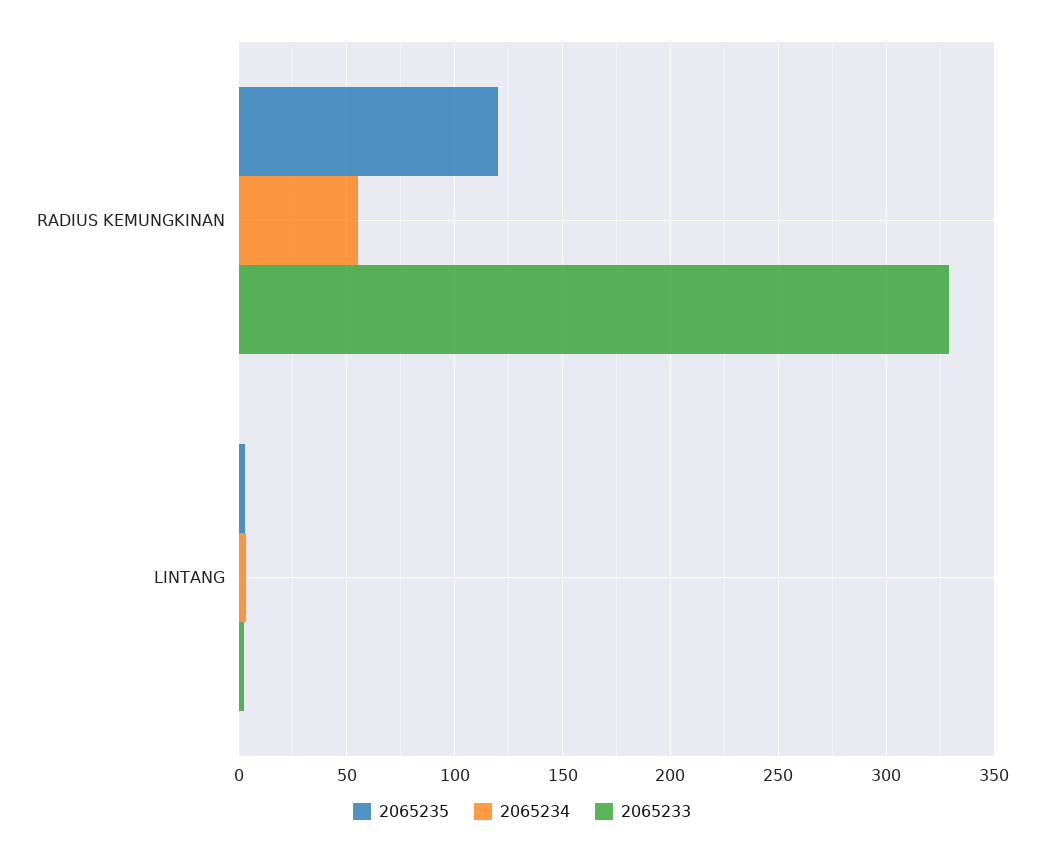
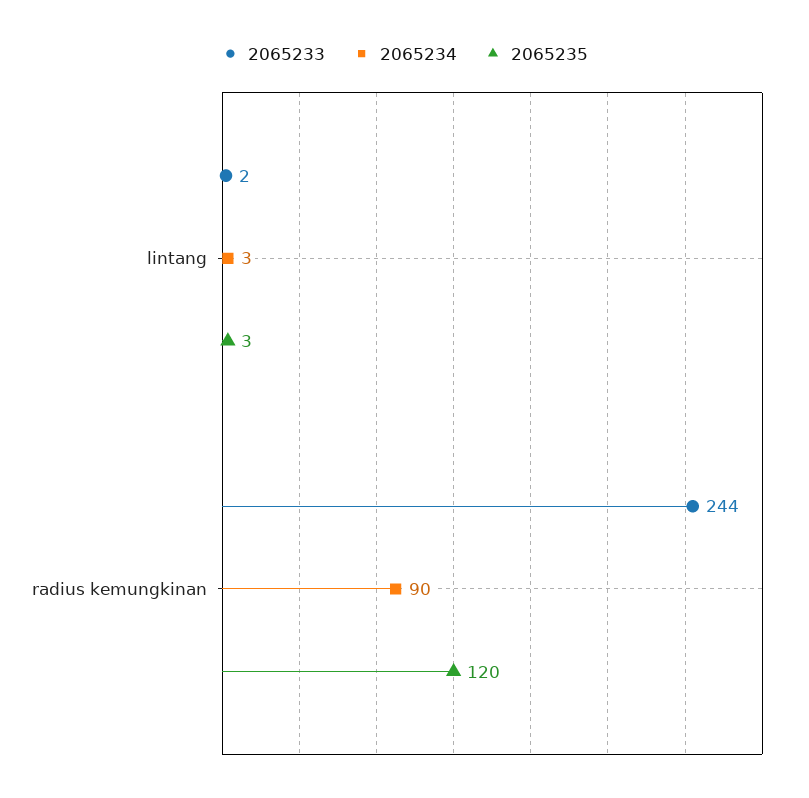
  {
    "2065235": {
      "RADIUS KEMUNGKINAN": 120,
      "LINTANG": 3
    },
    "2065234": {
-     "RADIUS KEMUNGKINAN": 55,
+     "RADIUS KEMUNGKINAN": 90,
      "LINTANG": 3
    },
    "2065233": {
-     "RADIUS KEMUNGKINAN": 330,
+     "RADIUS KEMUNGKINAN": 244,
      "LINTANG": 2
    }
  }

